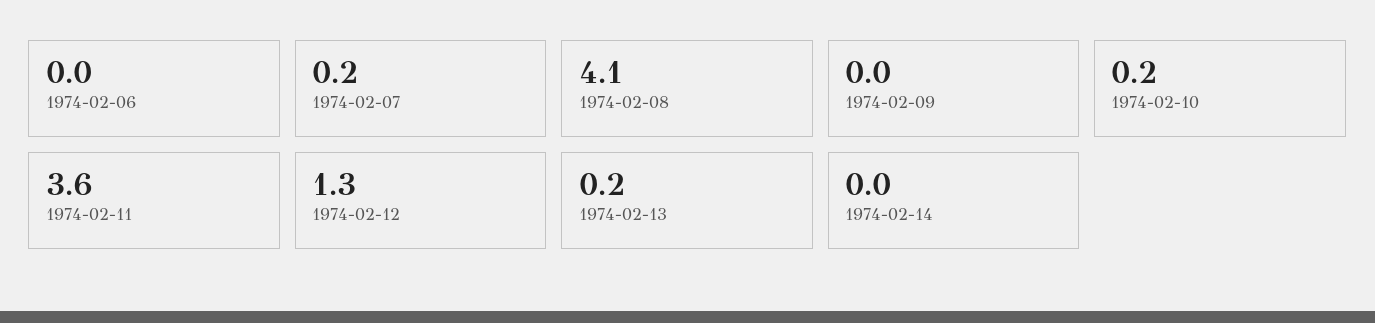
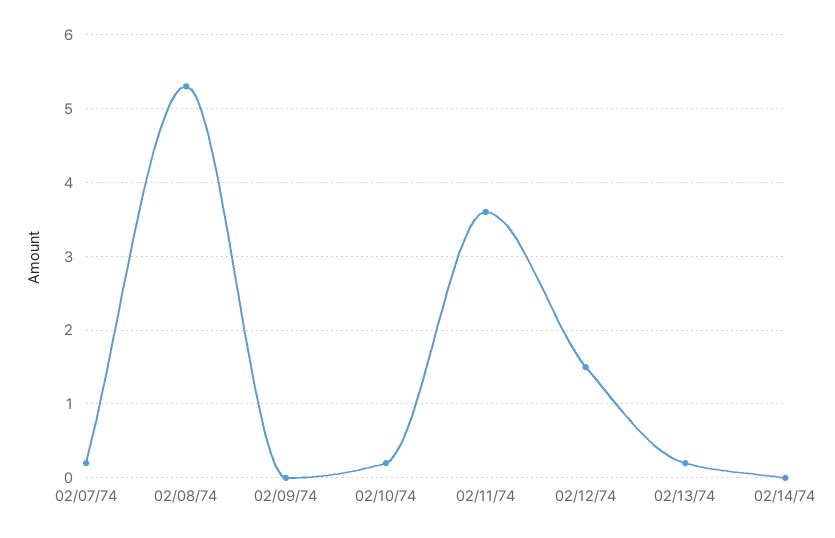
  {
-   "1974-02-06": 0,
    "1974-02-07": 0.2,
-   "1974-02-08": 4.1,
+   "1974-02-08": 5.3,
    "1974-02-09": 0,
    "1974-02-10": 0.2,
    "1974-02-11": 3.6,
-   "1974-02-12": 1.3,
+   "1974-02-12": 1.5,
    "1974-02-13": 0.2,
    "1974-02-14": 0
  }

